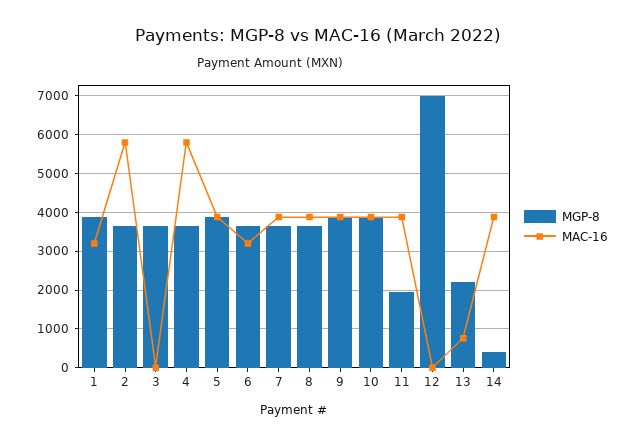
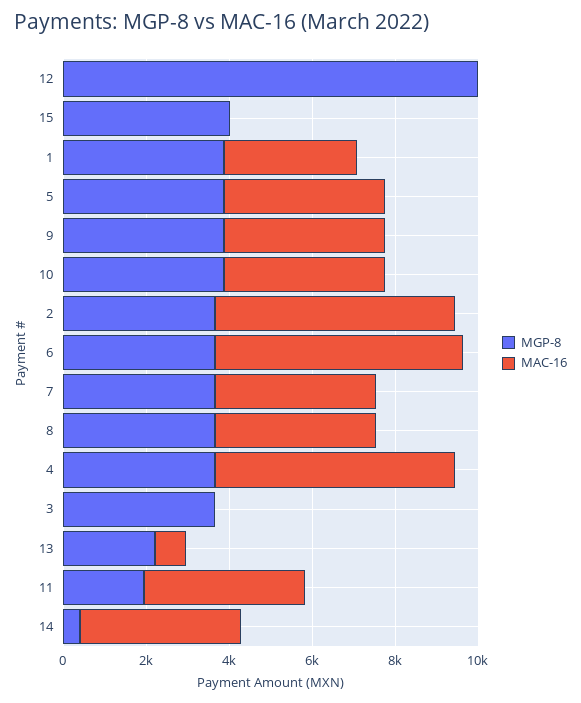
  {
    "MGP-8": {
      "1": 3800,
      "2": 3600,
      "3": 3600,
      "4": 3600,
      "5": 3800,
      "6": 3600,
      "7": 3600,
      "8": 3600,
      "9": 3800,
      "10": 3800,
      "11": 2000,
-     "12": 7000,
+     "12": 10000,
      "13": 2200,
-     "14": 400
+     "14": 400,
+     "15": 4000
    },
    "MAC-16": {
      "1": 3200,
      "2": 5800,
      "3": 0,
      "4": 5800,
      "5": 3800,
-     "6": 3200,
+     "6": 6000,
      "7": 3800,
      "8": 3800,
      "9": 3800,
      "10": 3800,
      "11": 3800,
      "12": 0,
      "13": 800,
-     "14": 3800
+     "14": 3800,
+     "15": 0
    }
  }

